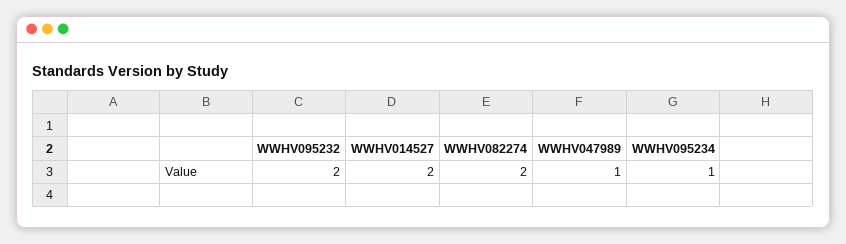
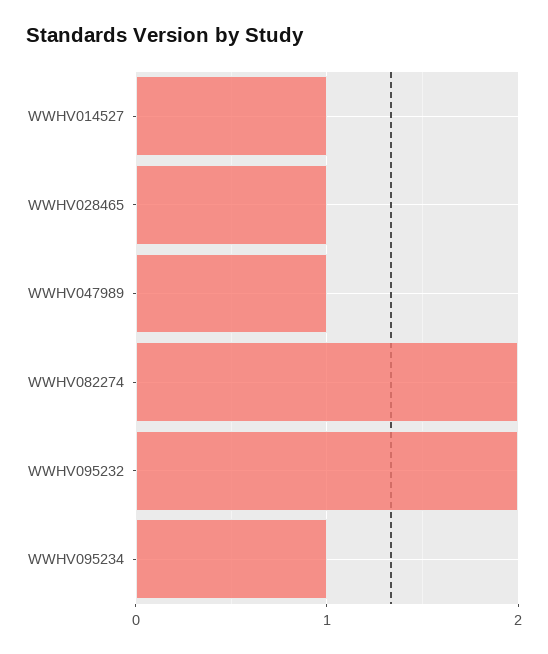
  {
    "WWHV095232": 2,
-   "WWHV014527": 2,
+   "WWHV014527": 1,
    "WWHV082274": 2,
    "WWHV047989": 1,
-   "WWHV095234": 1
+   "WWHV095234": 1,
+   "WWHV028465": 1
  }

